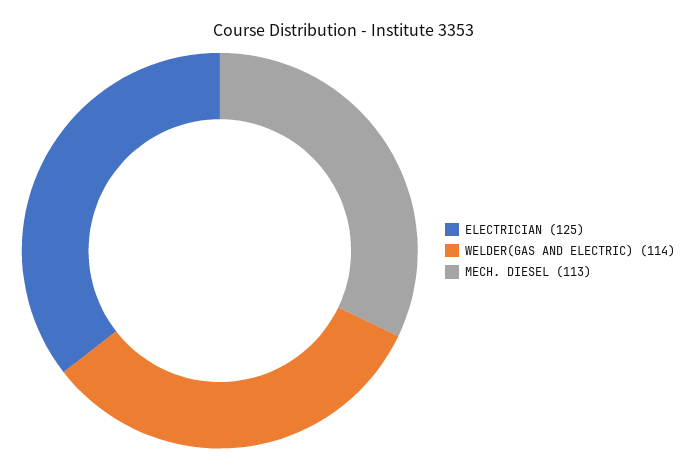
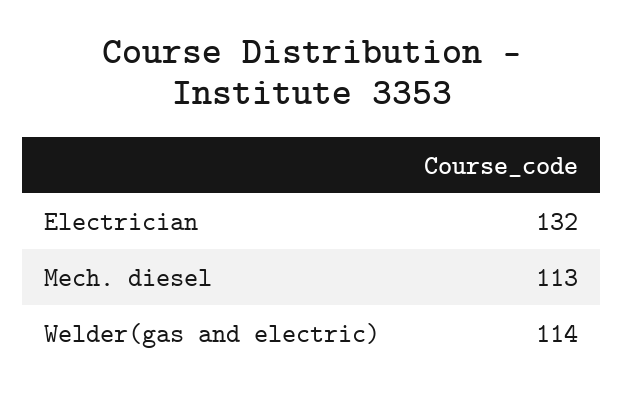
  {
-   "ELECTRICIAN": 125,
+   "ELECTRICIAN": 132,
    "WELDER(GAS AND ELECTRIC)": 114,
    "MECH. DIESEL": 113
  }

